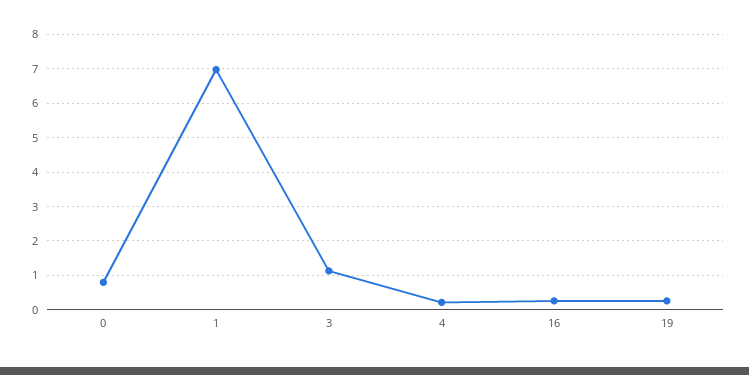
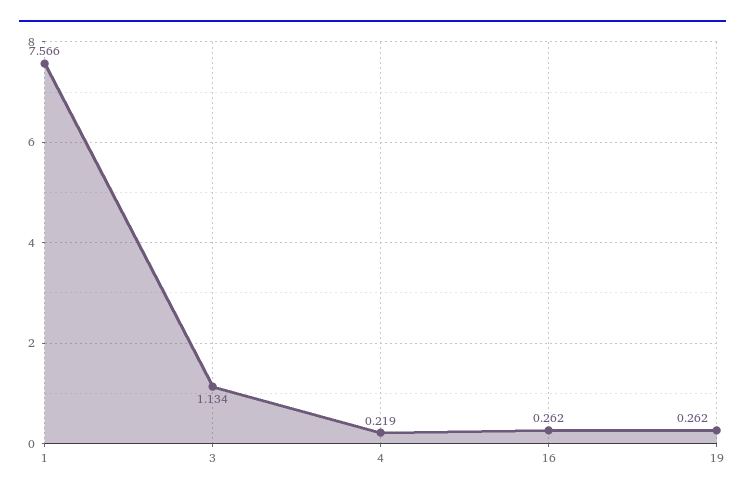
  {
-   "0": 0.8,
-   "1": 7,
+   "1": 7.566,
    "3": 1.134,
    "4": 0.219,
    "16": 0.262,
    "19": 0.262
  }

